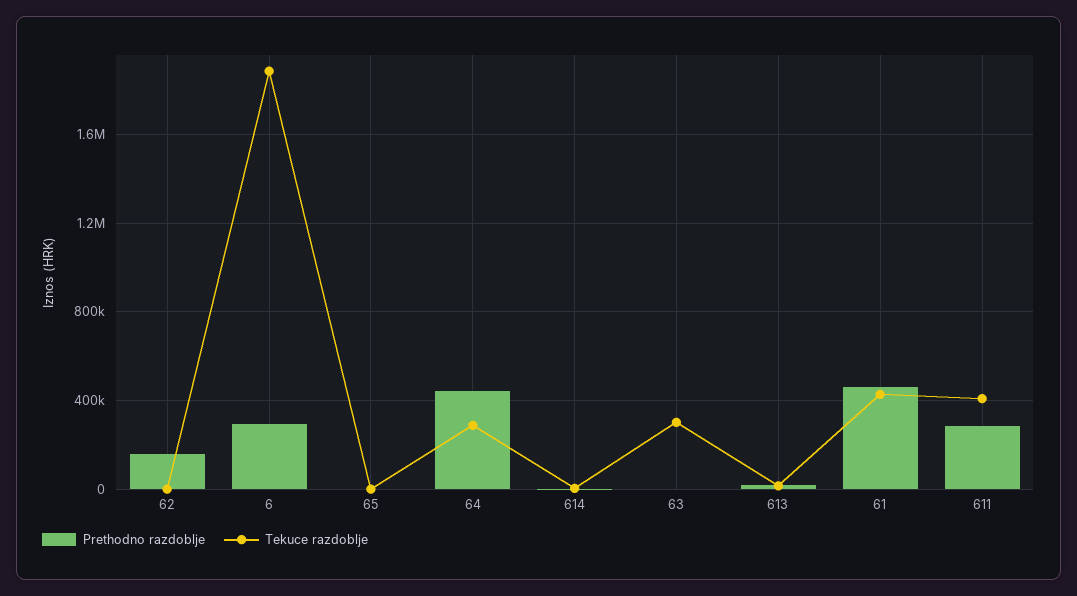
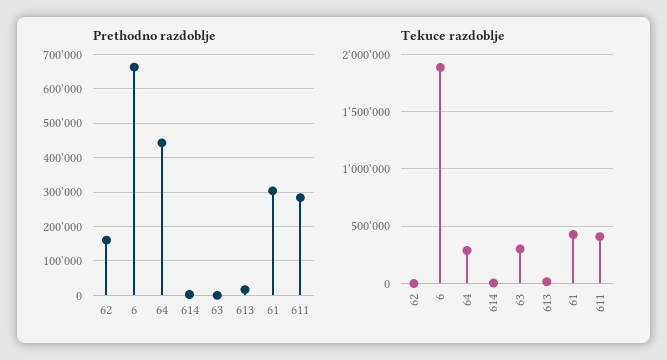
  {
    "Prethodno razdoblje": {
      "62": 160000,
-     "6": 300000,
+     "6": 660000,
-     "65": 0,
      "64": 440000,
      "614": 0,
      "63": 0,
      "613": 20000,
-     "61": 450000,
+     "61": 300000,
      "611": 280000
    },
    "Tekuce razdoblje": {
      "62": 0,
      "6": 1900000,
-     "65": 0,
      "64": 300000,
      "614": 0,
      "63": 300000,
      "613": 0,
      "61": 450000,
      "611": 400000
    }
  }

